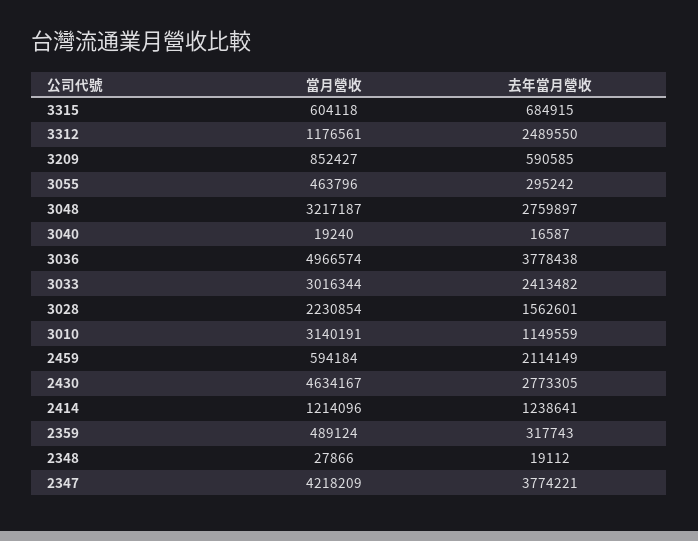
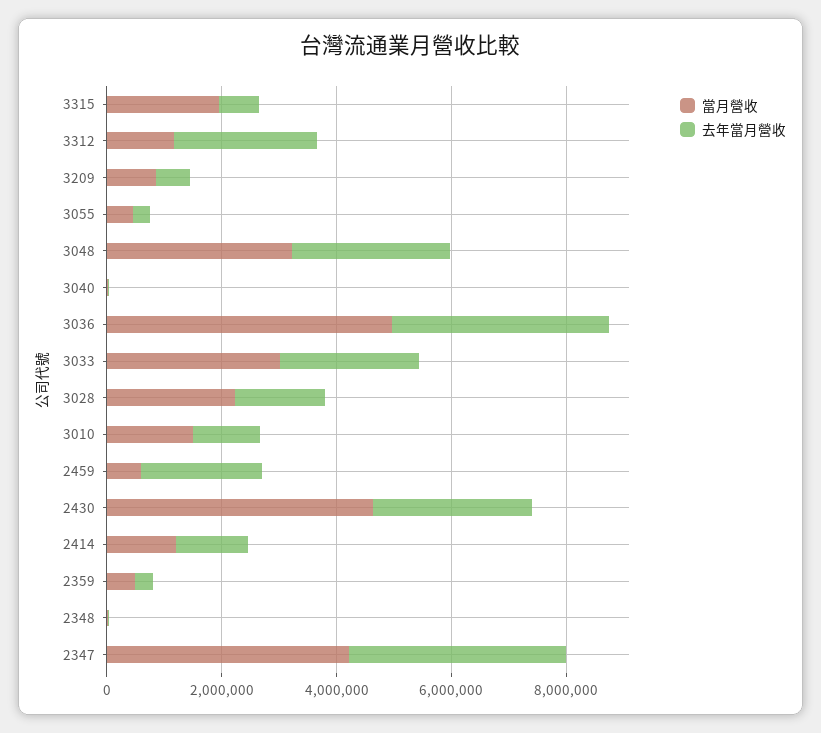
  {
    "當月營收": {
-     "3315": 604118,
+     "3315": 2000000,
      "3312": 1176561,
      "3209": 852427,
      "3055": 463796,
      "3048": 3217187,
      "3040": 19240,
      "3036": 4966574,
      "3033": 3016344,
      "3028": 2230854,
-     "3010": 3140191,
+     "3010": 1500000,
      "2459": 594184,
      "2430": 4634167,
      "2414": 1214096,
      "2359": 489124,
      "2348": 27866,
      "2347": 4218209
    },
    "去年當月營收": {
      "3315": 684915,
      "3312": 2489550,
      "3209": 590585,
      "3055": 295242,
      "3048": 2759897,
      "3040": 16587,
      "3036": 3778438,
      "3033": 2413482,
      "3028": 1562601,
      "3010": 1149559,
      "2459": 2114149,
      "2430": 2773305,
      "2414": 1238641,
      "2359": 317743,
      "2348": 19112,
      "2347": 3774221
    }
  }

